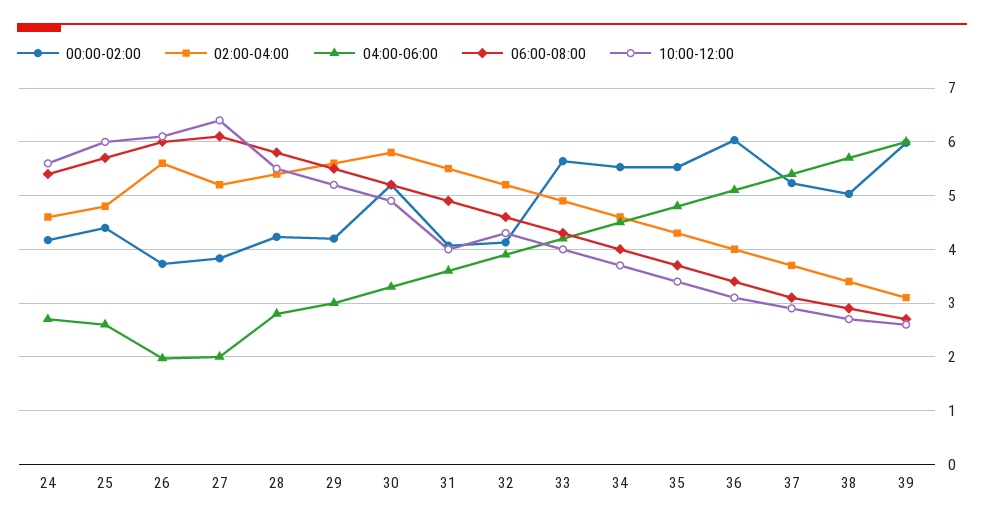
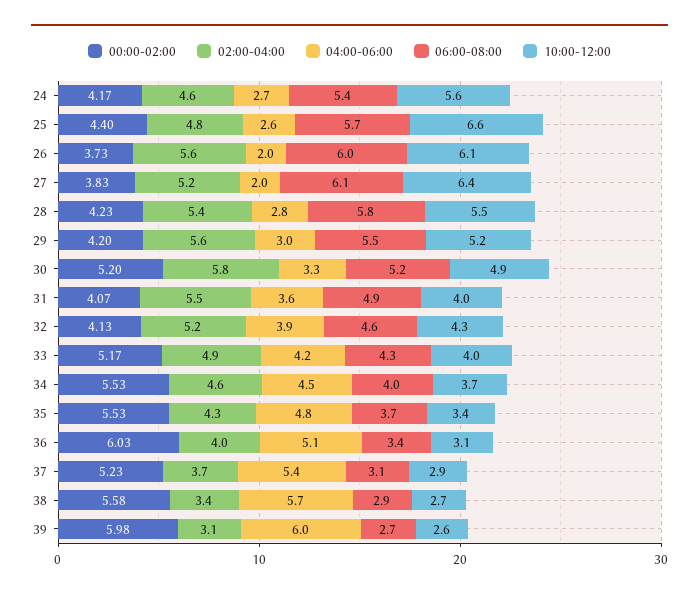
  {
    "00:00-02:00": {
      "24": 4.17,
      "25": 4.4,
      "26": 3.73,
      "27": 3.83,
      "28": 4.23,
      "29": 4.2,
      "30": 5.2,
      "31": 4.07,
      "32": 4.13,
-     "33": 5.6,
+     "33": 5.17,
      "34": 5.53,
      "35": 5.53,
      "36": 6.03,
      "37": 5.23,
-     "38": 5,
+     "38": 5.58,
      "39": 5.98
    },
    "02:00-04:00": {
      "24": 4.6,
      "25": 4.8,
      "26": 5.6,
      "27": 5.2,
      "28": 5.4,
      "29": 5.6,
      "30": 5.8,
      "31": 5.5,
      "32": 5.2,
      "33": 4.9,
      "34": 4.6,
      "35": 4.3,
      "36": 4,
      "37": 3.7,
      "38": 3.4,
      "39": 3.1
    },
    "04:00-06:00": {
      "24": 2.7,
      "25": 2.6,
      "26": 2,
      "27": 2,
      "28": 2.8,
      "29": 3,
      "30": 3.3,
      "31": 3.6,
      "32": 3.9,
      "33": 4.2,
      "34": 4.5,
      "35": 4.8,
      "36": 5.1,
      "37": 5.4,
      "38": 5.7,
      "39": 6
    },
    "06:00-08:00": {
      "24": 5.4,
      "25": 5.7,
      "26": 6,
      "27": 6.1,
      "28": 5.8,
      "29": 5.5,
      "30": 5.2,
      "31": 4.9,
      "32": 4.6,
      "33": 4.3,
      "34": 4,
      "35": 3.7,
      "36": 3.4,
      "37": 3.1,
      "38": 2.9,
      "39": 2.7
    },
    "10:00-12:00": {
      "24": 5.6,
-     "25": 6,
+     "25": 6.6,
      "26": 6.1,
      "27": 6.4,
      "28": 5.5,
      "29": 5.2,
      "30": 4.9,
      "31": 4,
      "32": 4.3,
      "33": 4,
      "34": 3.7,
      "35": 3.4,
      "36": 3.1,
      "37": 2.9,
      "38": 2.7,
      "39": 2.6
    }
  }

